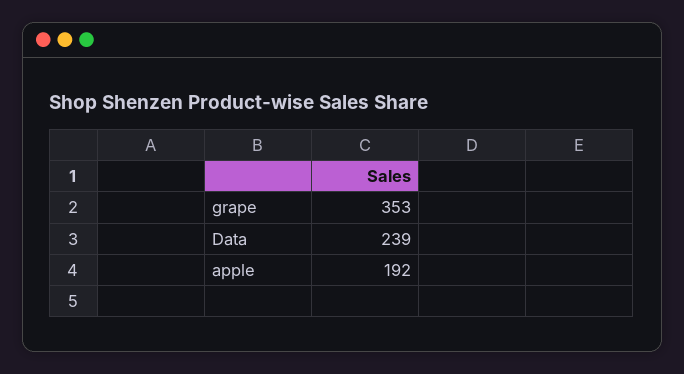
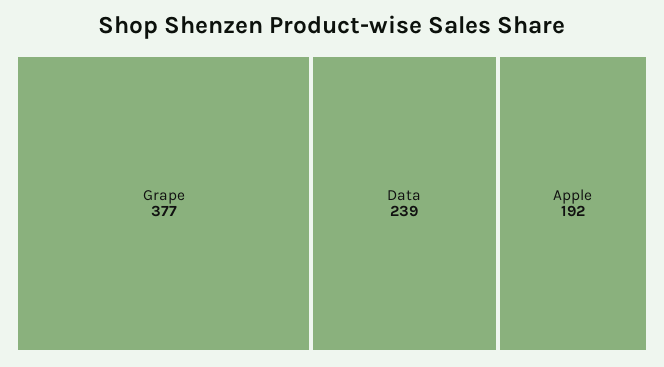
  {
-   "grape": 353,
+   "grape": 377,
    "Data": 239,
    "apple": 192
  }

